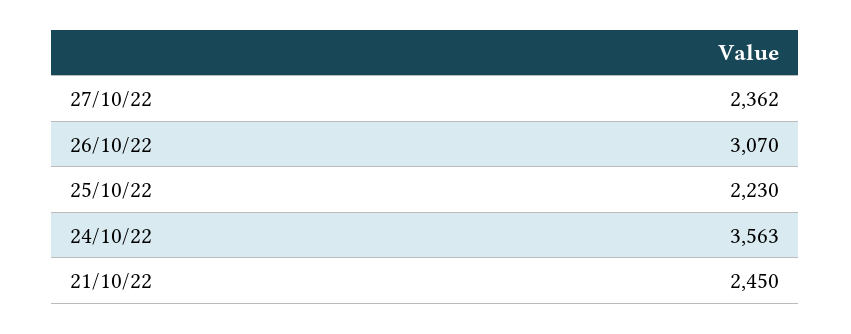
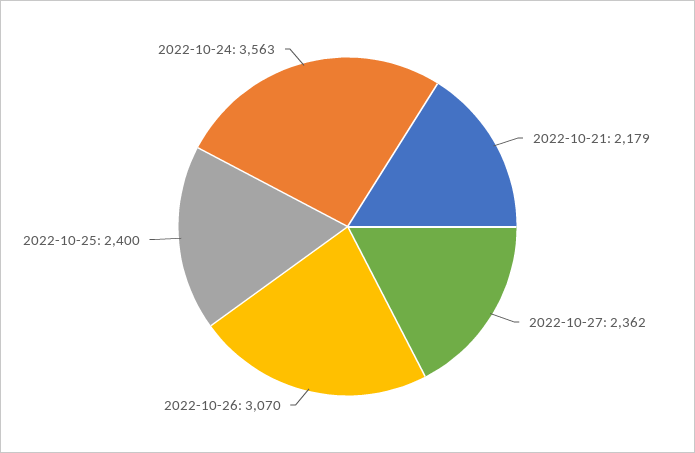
  {
    "27/10/22": 2362,
    "26/10/22": 3070,
-   "25/10/22": 2230,
+   "25/10/22": 2400,
    "24/10/22": 3563,
-   "21/10/22": 2450
+   "21/10/22": 2179
  }

